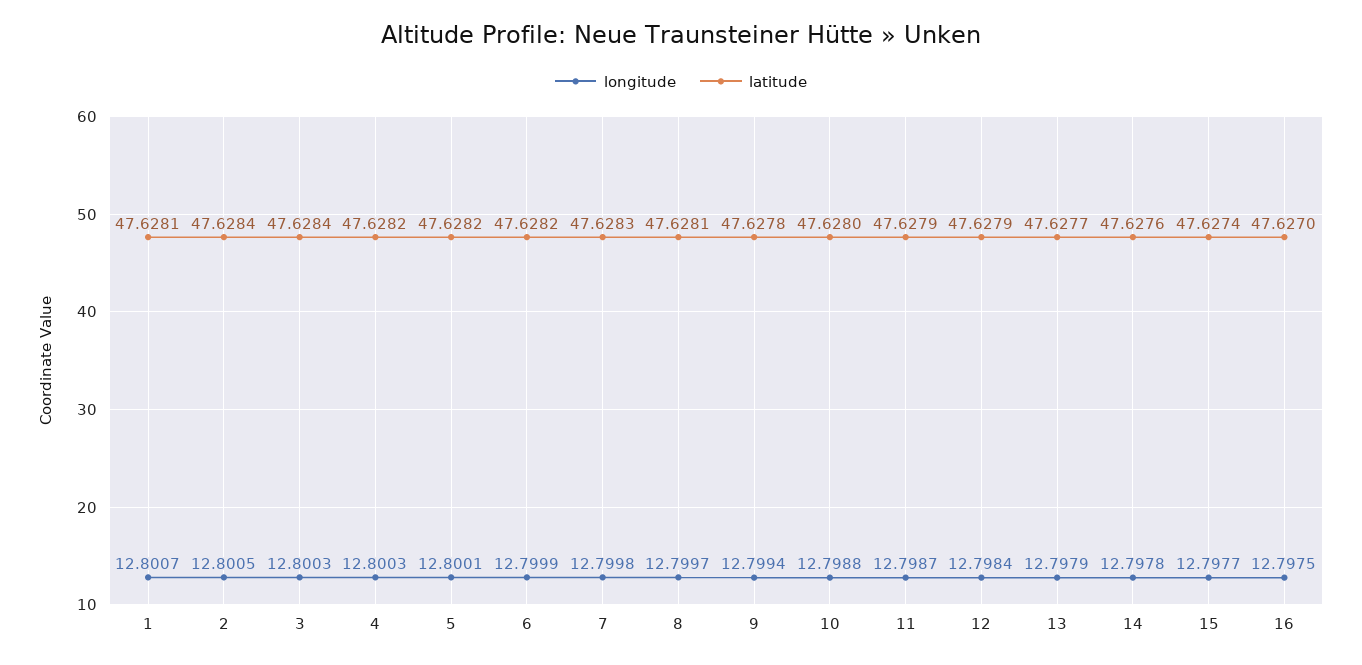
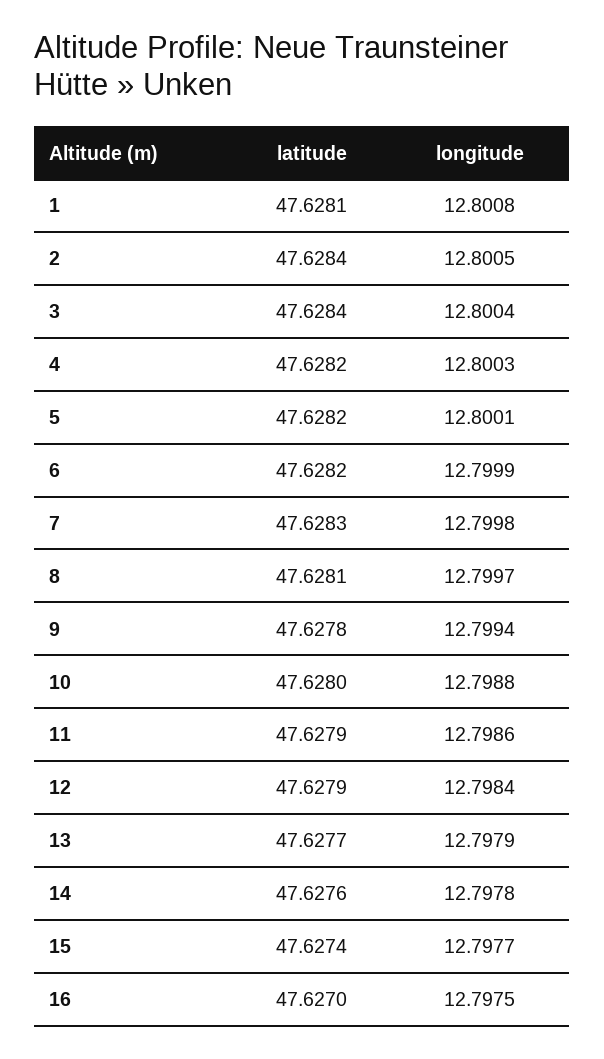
  {
    "longitude": {
-     "1": 12.8007,
+     "1": 12.8008,
      "2": 12.8005,
-     "3": 12.8003,
+     "3": 12.8004,
      "4": 12.8003,
      "5": 12.8001,
      "6": 12.7999,
      "7": 12.7998,
      "8": 12.7997,
      "9": 12.7994,
      "10": 12.7988,
-     "11": 12.7987,
+     "11": 12.7986,
      "12": 12.7984,
      "13": 12.7979,
      "14": 12.7978,
      "15": 12.7977,
      "16": 12.7975
    },
    "latitude": {
      "1": 47.6281,
      "2": 47.6284,
      "3": 47.6284,
      "4": 47.6282,
      "5": 47.6282,
      "6": 47.6282,
      "7": 47.6283,
      "8": 47.6281,
      "9": 47.6278,
      "10": 47.628,
      "11": 47.6279,
      "12": 47.6279,
      "13": 47.6277,
      "14": 47.6276,
      "15": 47.6274,
      "16": 47.627
    }
  }

